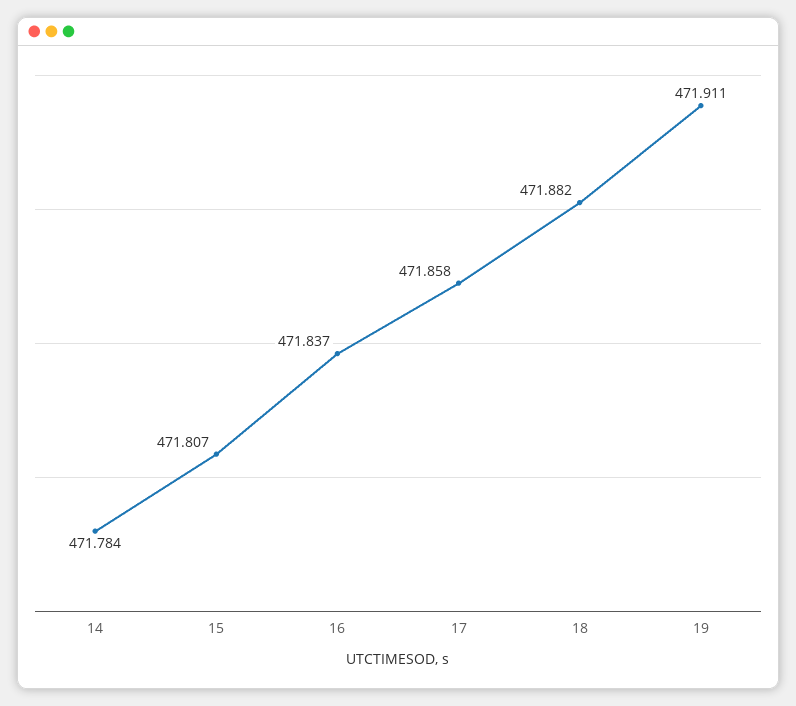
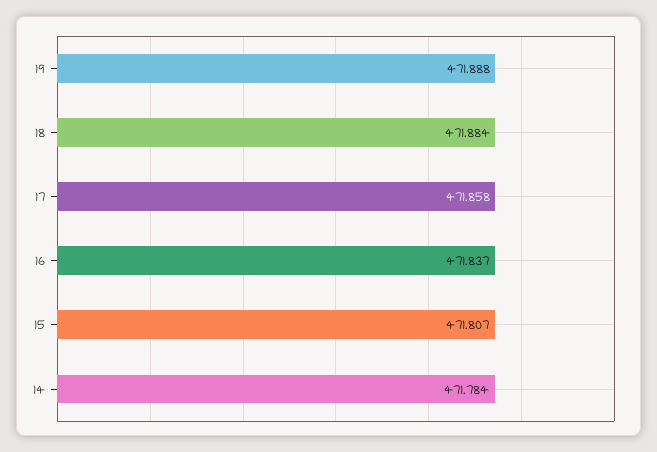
  {
    "14": 471.784,
    "15": 471.807,
    "16": 471.837,
    "17": 471.858,
-   "18": 471.882,
+   "18": 471.884,
-   "19": 471.911
+   "19": 471.888
  }

